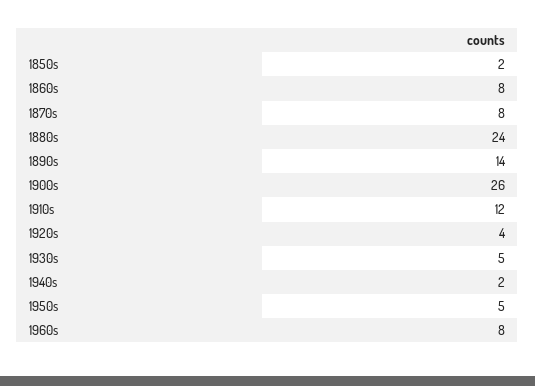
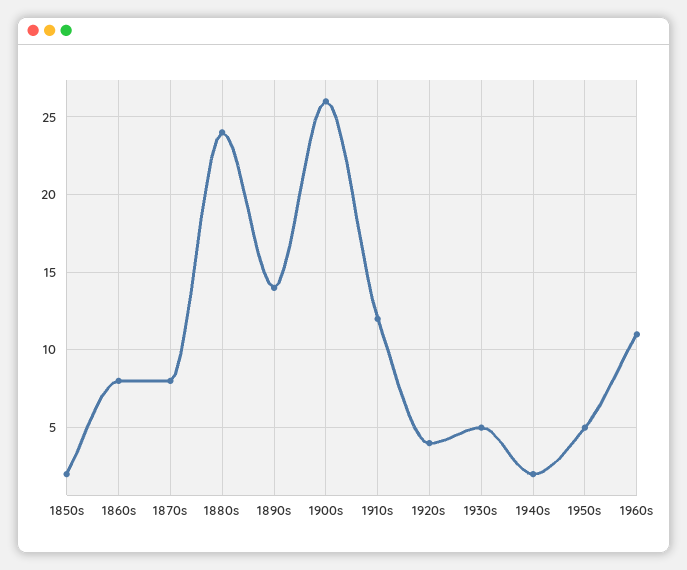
  {
    "1850s": 2,
    "1860s": 8,
    "1870s": 8,
    "1880s": 24,
    "1890s": 14,
    "1900s": 26,
    "1910s": 12,
    "1920s": 4,
    "1930s": 5,
    "1940s": 2,
    "1950s": 5,
-   "1960s": 8
+   "1960s": 11
  }

